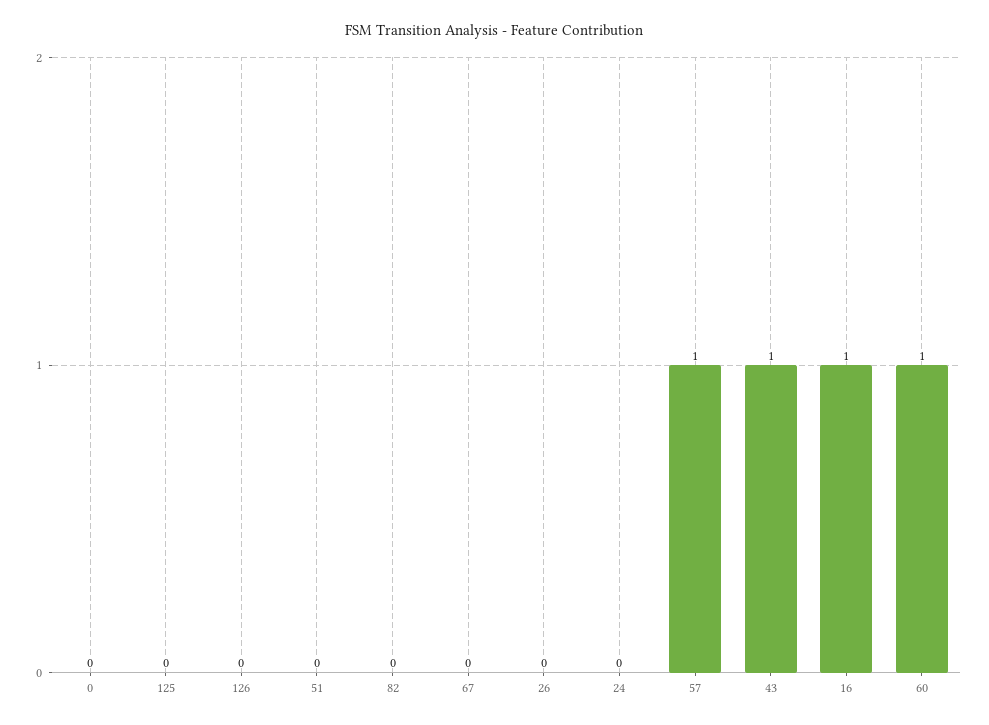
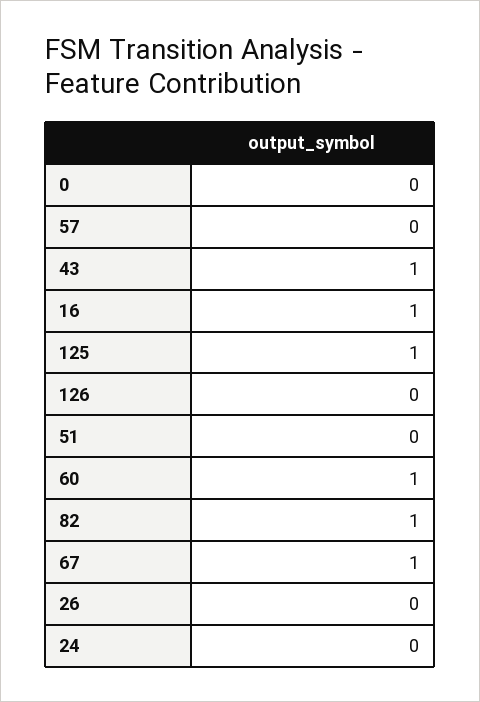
  {
    "0": 0,
-   "125": 0,
+   "125": 1,
    "126": 0,
    "51": 0,
-   "82": 0,
+   "82": 1,
-   "67": 0,
+   "67": 1,
    "26": 0,
    "24": 0,
-   "57": 1,
+   "57": 0,
    "43": 1,
    "16": 1,
    "60": 1
  }

